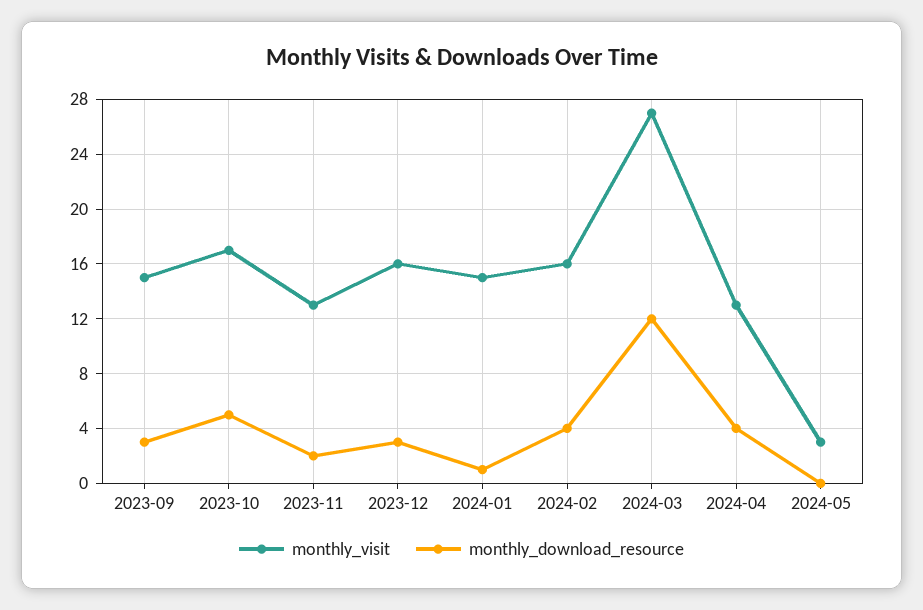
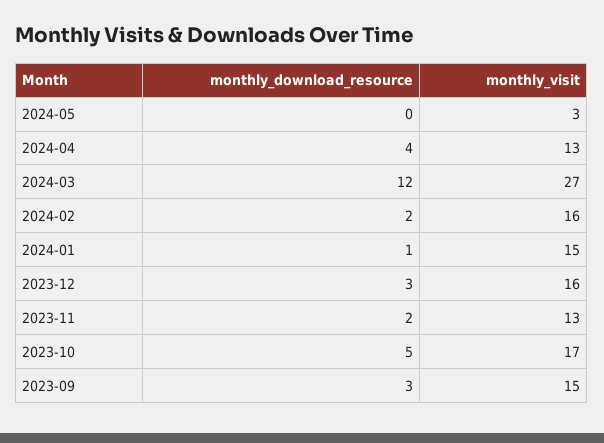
  {
    "monthly_visit": {
      "2023-09": 15,
      "2023-10": 17,
      "2023-11": 13,
      "2023-12": 16,
      "2024-01": 15,
      "2024-02": 16,
      "2024-03": 27,
      "2024-04": 13,
      "2024-05": 3
    },
    "monthly_download_resource": {
      "2023-09": 3,
      "2023-10": 5,
      "2023-11": 2,
      "2023-12": 3,
      "2024-01": 1,
-     "2024-02": 4,
+     "2024-02": 2,
      "2024-03": 12,
      "2024-04": 4,
      "2024-05": 0
    }
  }

